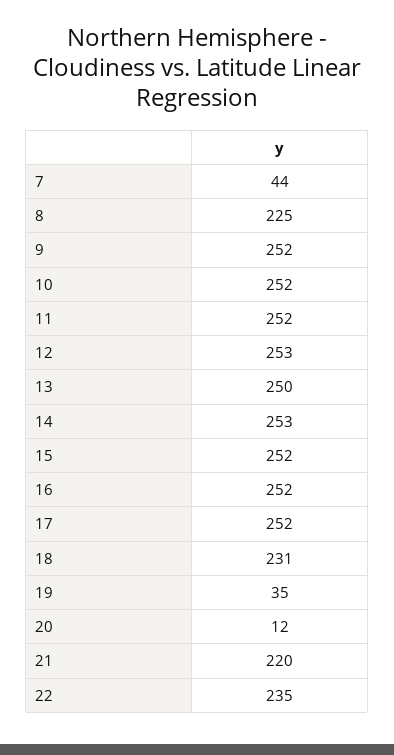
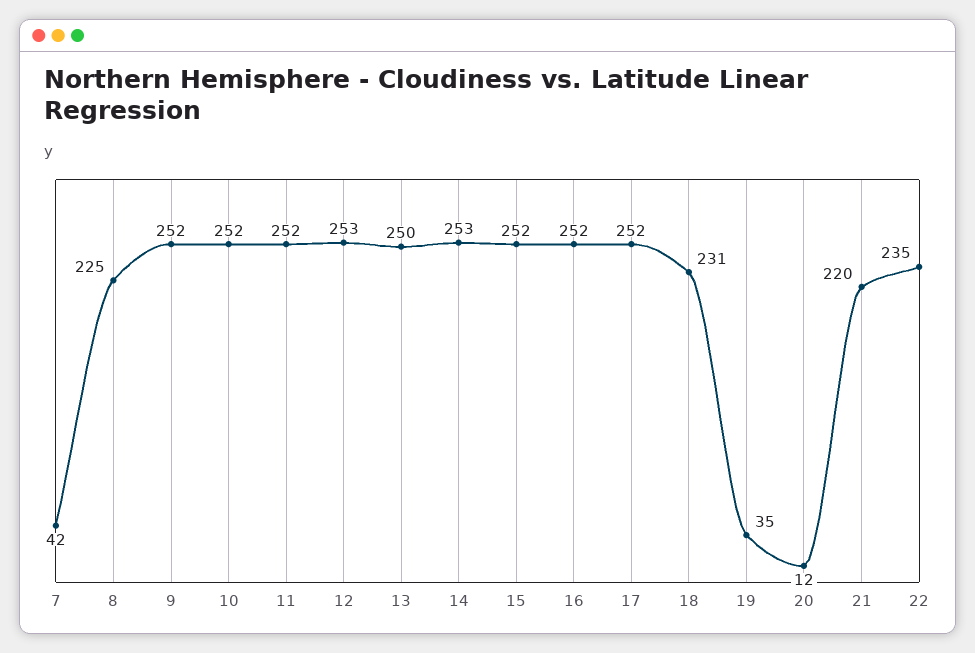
  {
-   "7": 44,
+   "7": 42,
    "8": 225,
    "9": 252,
    "10": 252,
    "11": 252,
    "12": 253,
    "13": 250,
    "14": 253,
    "15": 252,
    "16": 252,
    "17": 252,
    "18": 231,
    "19": 35,
    "20": 12,
    "21": 220,
    "22": 235
  }

